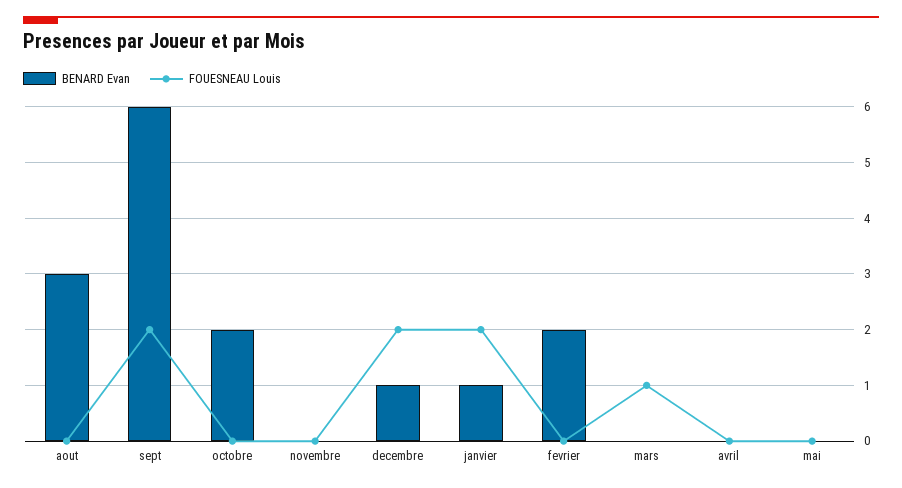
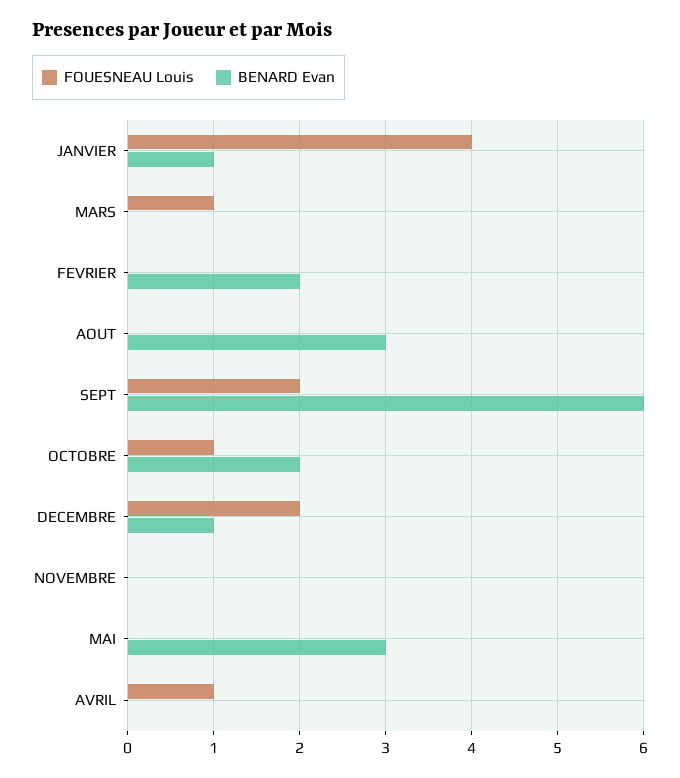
  {
    "BENARD Evan": {
      "aout": 3,
      "sept": 6,
      "octobre": 2,
      "novembre": 0,
      "decembre": 1,
      "janvier": 1,
      "fevrier": 2,
      "mars": 0,
      "avril": 0,
-     "mai": 0
+     "mai": 3
    },
    "FOUESNEAU Louis": {
      "aout": 0,
      "sept": 2,
-     "octobre": 0,
+     "octobre": 1,
      "novembre": 0,
      "decembre": 2,
-     "janvier": 2,
+     "janvier": 4,
      "fevrier": 0,
      "mars": 1,
-     "avril": 0,
+     "avril": 1,
      "mai": 0
    }
  }

